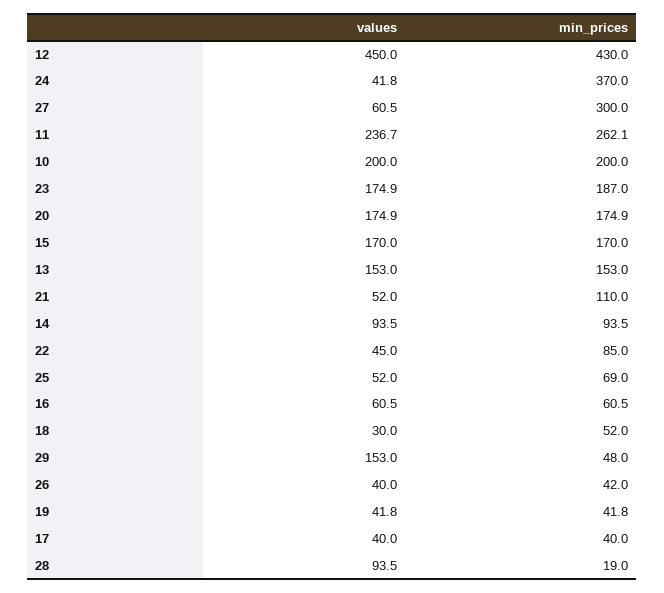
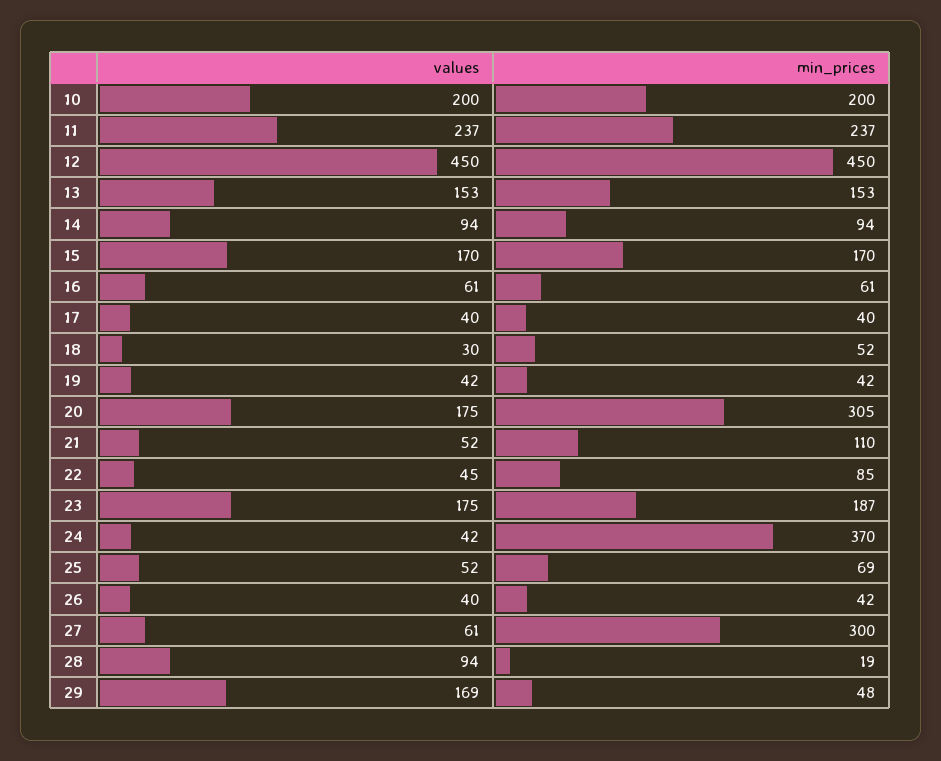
  {
    "values": {
      "12": 450,
      "24": 41.8,
      "27": 60.5,
      "11": 236.7,
      "10": 200,
      "23": 174.9,
      "20": 174.9,
      "15": 170,
      "13": 153,
      "21": 52,
      "14": 93.5,
      "22": 45,
      "25": 52,
      "16": 60.5,
      "18": 30,
-     "29": 153,
+     "29": 169,
      "26": 40,
      "19": 41.8,
      "17": 40,
      "28": 93.5
    },
    "min_prices": {
-     "12": 430,
+     "12": 450,
      "24": 370,
      "27": 300,
-     "11": 262.1,
+     "11": 237,
      "10": 200,
      "23": 187,
-     "20": 174.9,
+     "20": 305,
      "15": 170,
      "13": 153,
      "21": 110,
      "14": 93.5,
      "22": 85,
      "25": 69,
      "16": 60.5,
      "18": 52,
      "29": 48,
      "26": 42,
      "19": 41.8,
      "17": 40,
      "28": 19
    }
  }

